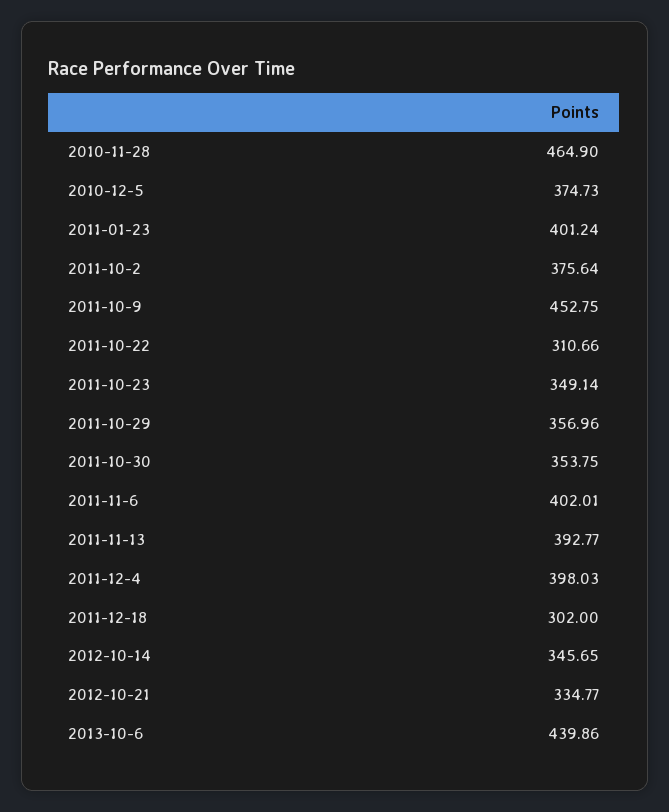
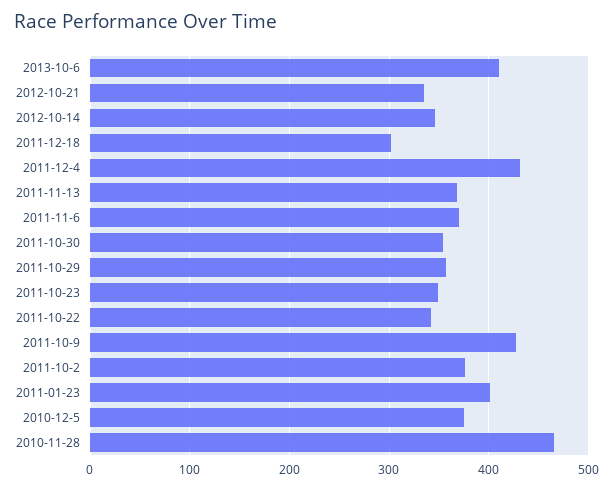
  {
    "2010-11-28": 464.9,
    "2010-12-5": 374.73,
    "2011-01-23": 401.24,
    "2011-10-2": 375.64,
-   "2011-10-9": 452.75,
+   "2011-10-9": 430,
-   "2011-10-22": 310.66,
+   "2011-10-22": 340,
    "2011-10-23": 349.14,
    "2011-10-29": 356.96,
    "2011-10-30": 353.75,
-   "2011-11-6": 402.01,
+   "2011-11-6": 370,
-   "2011-11-13": 392.77,
+   "2011-11-13": 370,
-   "2011-12-4": 398.03,
+   "2011-12-4": 430,
    "2011-12-18": 302,
    "2012-10-14": 345.65,
    "2012-10-21": 334.77,
-   "2013-10-6": 439.86
+   "2013-10-6": 410
  }

